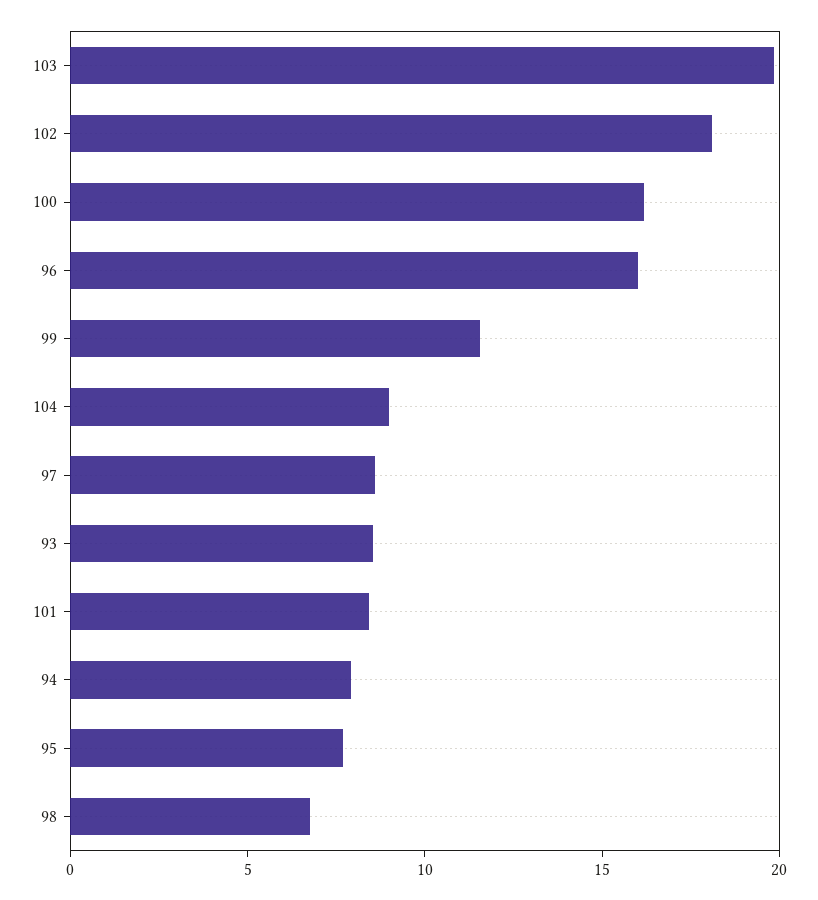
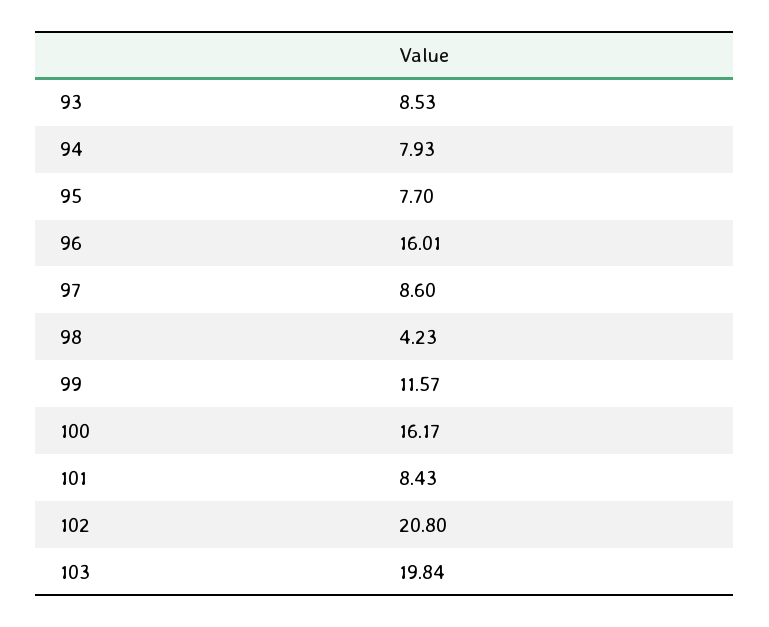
  {
    "103": 19.84,
-   "102": 18,
+   "102": 20.8,
    "100": 16.17,
    "96": 16.01,
    "99": 11.57,
-   "104": 9,
    "97": 8.6,
    "93": 8.53,
    "101": 8.43,
    "94": 7.93,
    "95": 7.7,
-   "98": 7
+   "98": 4.23
  }

